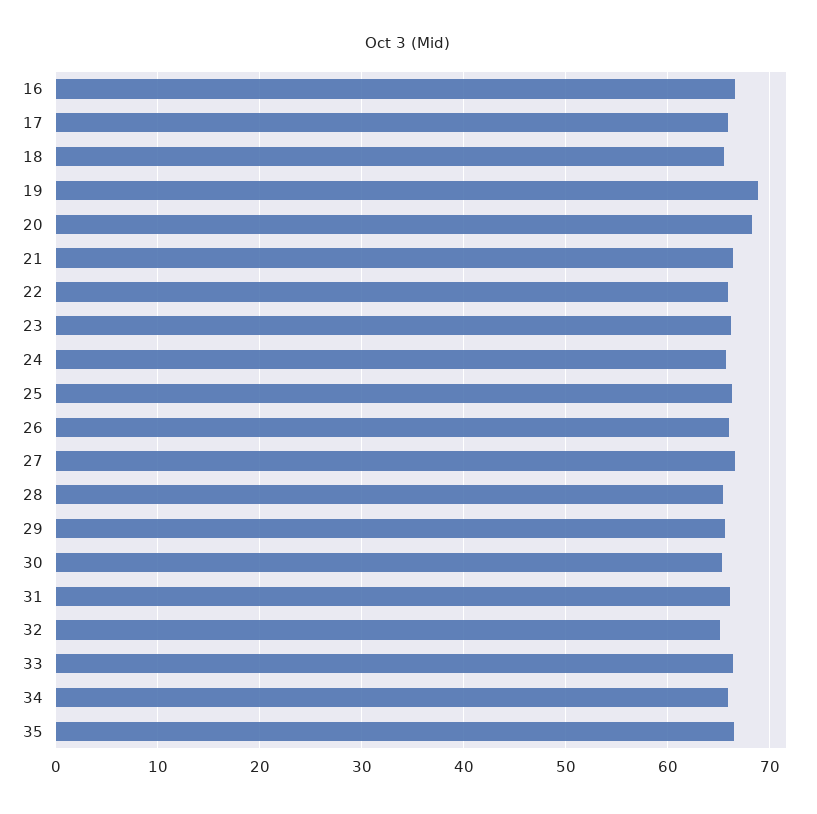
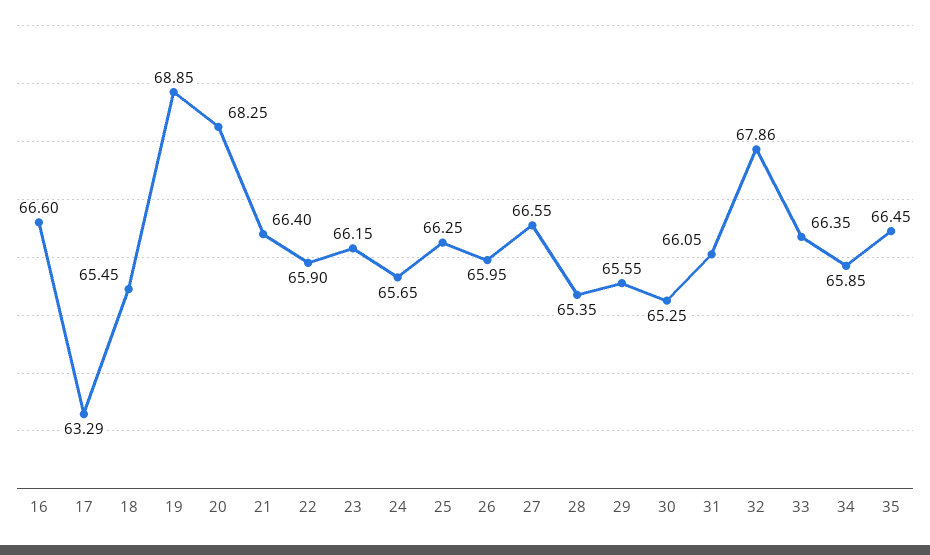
  {
    "16": 66.6,
-   "17": 66,
+   "17": 63.29,
    "18": 65.45,
    "19": 68.85,
    "20": 68.25,
    "21": 66.4,
    "22": 65.9,
    "23": 66.15,
    "24": 65.65,
    "25": 66.25,
    "26": 65.95,
    "27": 66.55,
    "28": 65.35,
    "29": 65.55,
    "30": 65.25,
    "31": 66.05,
-   "32": 65,
+   "32": 67.86,
    "33": 66.35,
    "34": 65.85,
    "35": 66.45
  }

